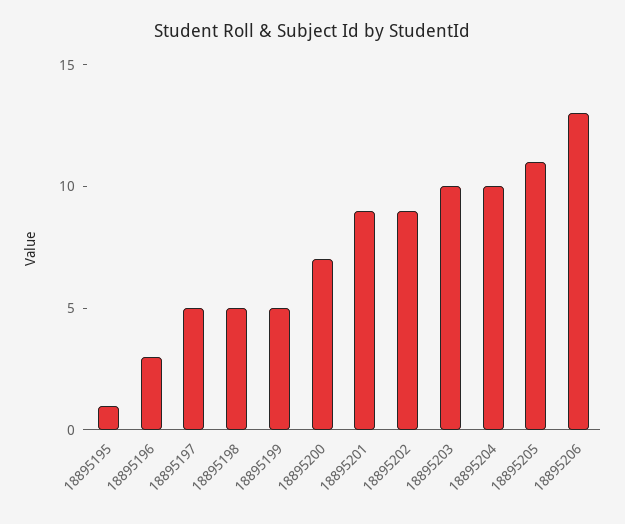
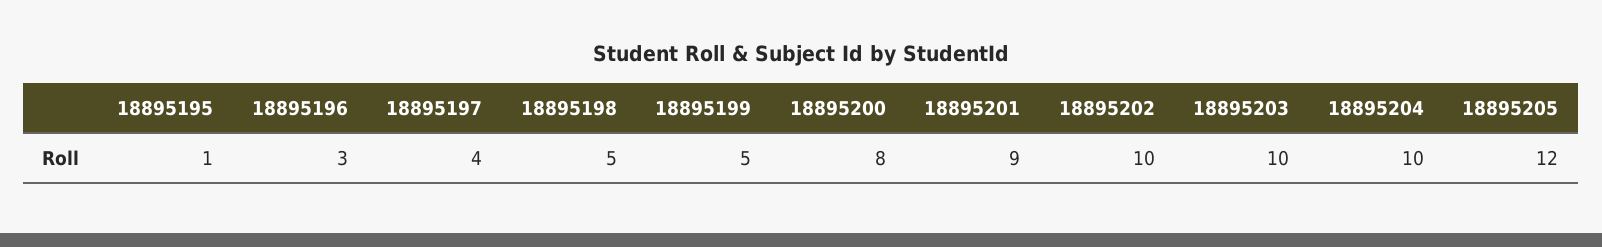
  {
    "18895195": 1,
    "18895196": 3,
-   "18895197": 5,
+   "18895197": 4,
    "18895198": 5,
    "18895199": 5,
-   "18895200": 7,
+   "18895200": 8,
    "18895201": 9,
-   "18895202": 9,
+   "18895202": 10,
    "18895203": 10,
    "18895204": 10,
-   "18895205": 11,
+   "18895205": 12
-   "18895206": 13
  }

